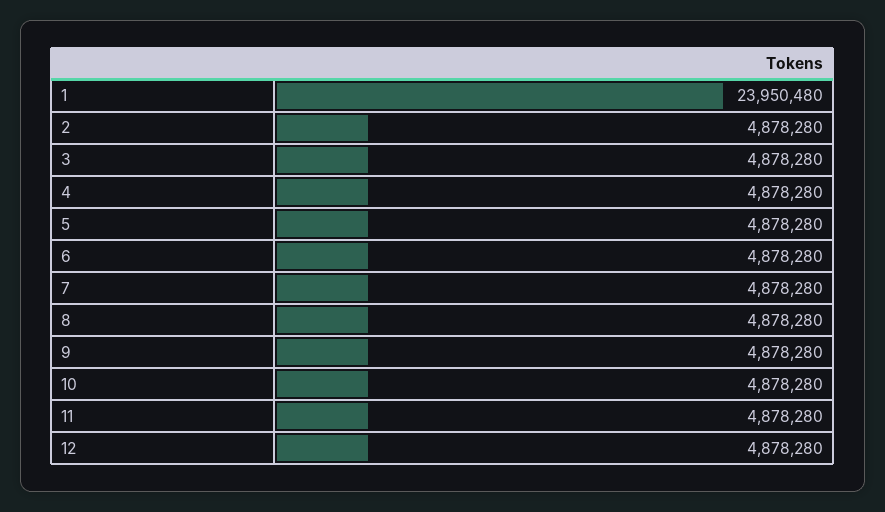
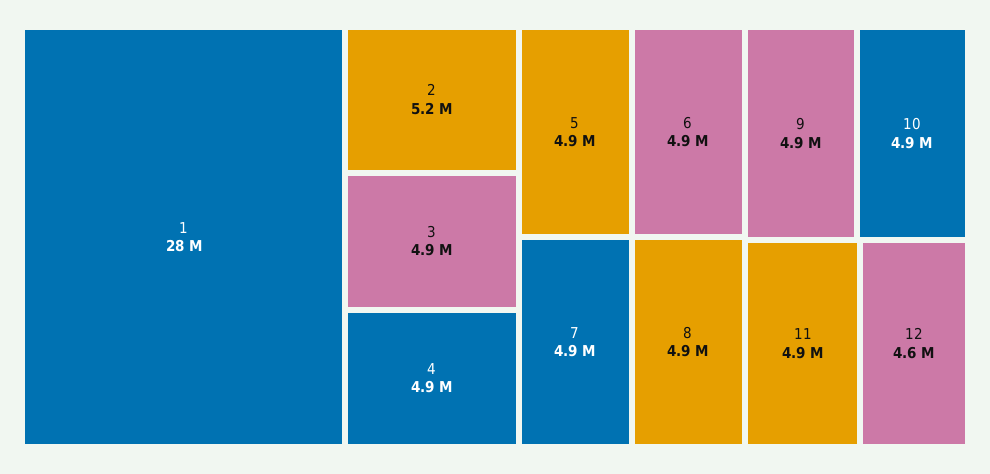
  {
-   "1": 23950480,
+   "1": 28000000,
-   "2": 4878280,
+   "2": 5200000,
    "3": 4878280,
    "4": 4878280,
    "5": 4878280,
    "6": 4878280,
    "7": 4878280,
    "8": 4878280,
    "9": 4878280,
    "10": 4878280,
    "11": 4878280,
-   "12": 4878280
+   "12": 4600000
  }

